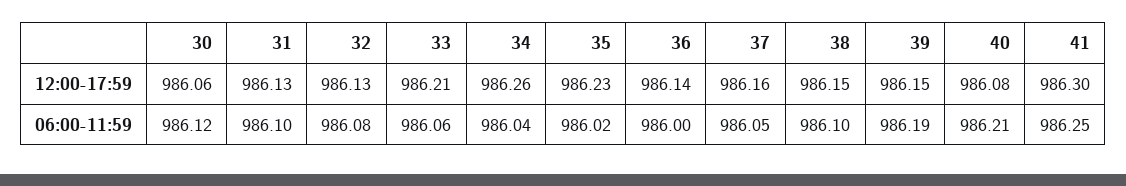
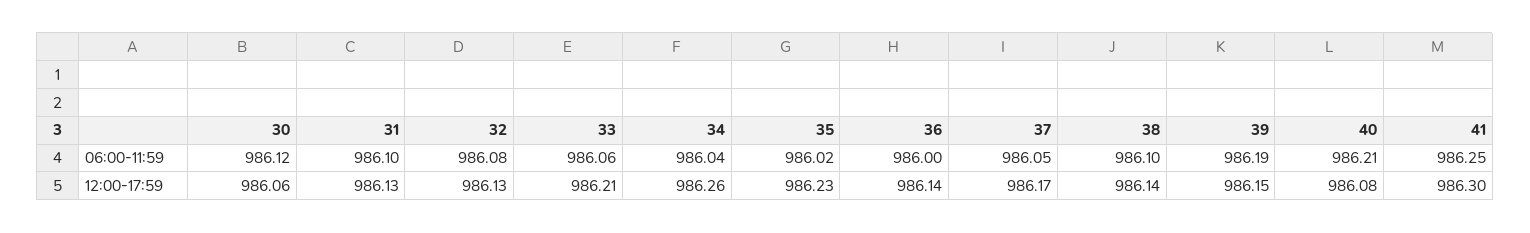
  {
    "30": {
      "12:00-17:59": 986.06,
      "06:00-11:59": 986.12
    },
    "31": {
      "12:00-17:59": 986.13,
      "06:00-11:59": 986.1
    },
    "32": {
      "12:00-17:59": 986.13,
      "06:00-11:59": 986.08
    },
    "33": {
      "12:00-17:59": 986.21,
      "06:00-11:59": 986.06
    },
    "34": {
      "12:00-17:59": 986.26,
      "06:00-11:59": 986.04
    },
    "35": {
      "12:00-17:59": 986.23,
      "06:00-11:59": 986.02
    },
    "36": {
      "12:00-17:59": 986.14,
      "06:00-11:59": 986
    },
    "37": {
-     "12:00-17:59": 986.16,
+     "12:00-17:59": 986.17,
      "06:00-11:59": 986.05
    },
    "38": {
-     "12:00-17:59": 986.15,
+     "12:00-17:59": 986.14,
      "06:00-11:59": 986.1
    },
    "39": {
      "12:00-17:59": 986.15,
      "06:00-11:59": 986.19
    },
    "40": {
      "12:00-17:59": 986.08,
      "06:00-11:59": 986.21
    },
    "41": {
      "12:00-17:59": 986.3,
      "06:00-11:59": 986.25
    }
  }

